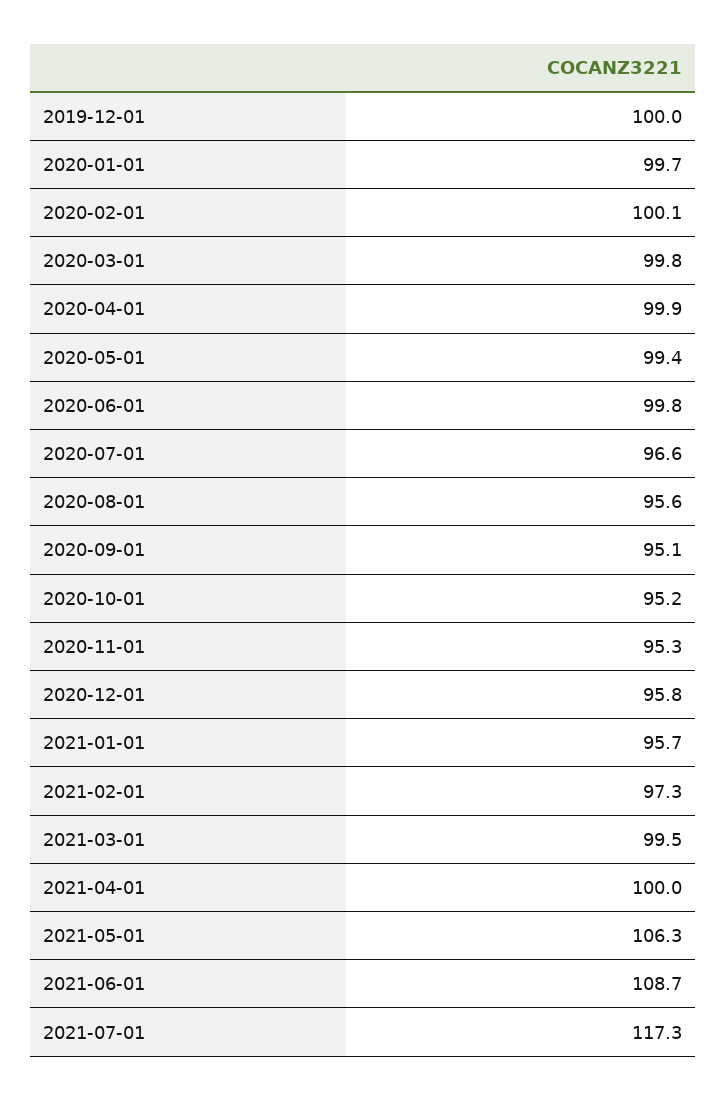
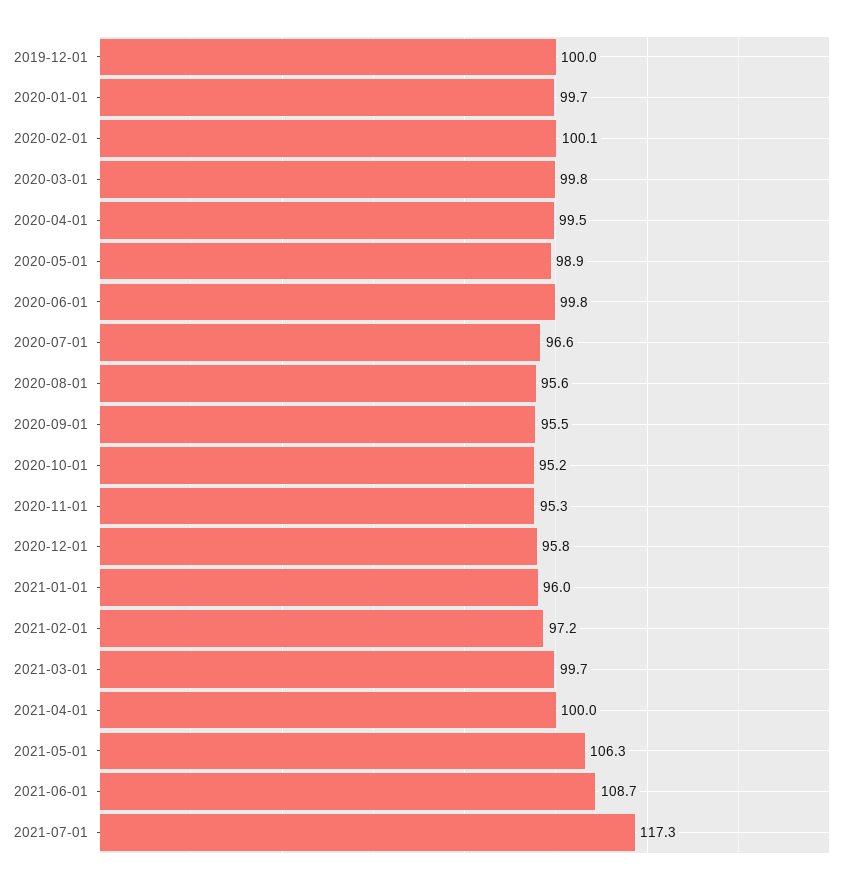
  {
    "2019-12-01": 100,
    "2020-01-01": 99.7,
    "2020-02-01": 100.1,
    "2020-03-01": 99.8,
-   "2020-04-01": 99.9,
+   "2020-04-01": 99.5,
-   "2020-05-01": 99.4,
+   "2020-05-01": 98.9,
    "2020-06-01": 99.8,
    "2020-07-01": 96.6,
    "2020-08-01": 95.6,
-   "2020-09-01": 95.1,
+   "2020-09-01": 95.5,
    "2020-10-01": 95.2,
    "2020-11-01": 95.3,
    "2020-12-01": 95.8,
-   "2021-01-01": 95.7,
+   "2021-01-01": 96,
-   "2021-02-01": 97.3,
+   "2021-02-01": 97.2,
-   "2021-03-01": 99.5,
+   "2021-03-01": 99.7,
    "2021-04-01": 100,
    "2021-05-01": 106.3,
    "2021-06-01": 108.7,
    "2021-07-01": 117.3
  }

